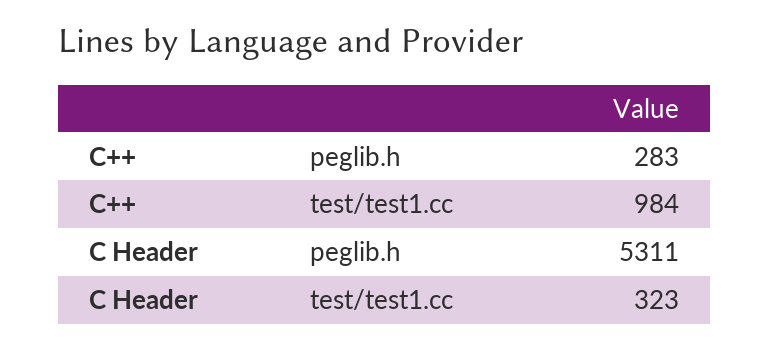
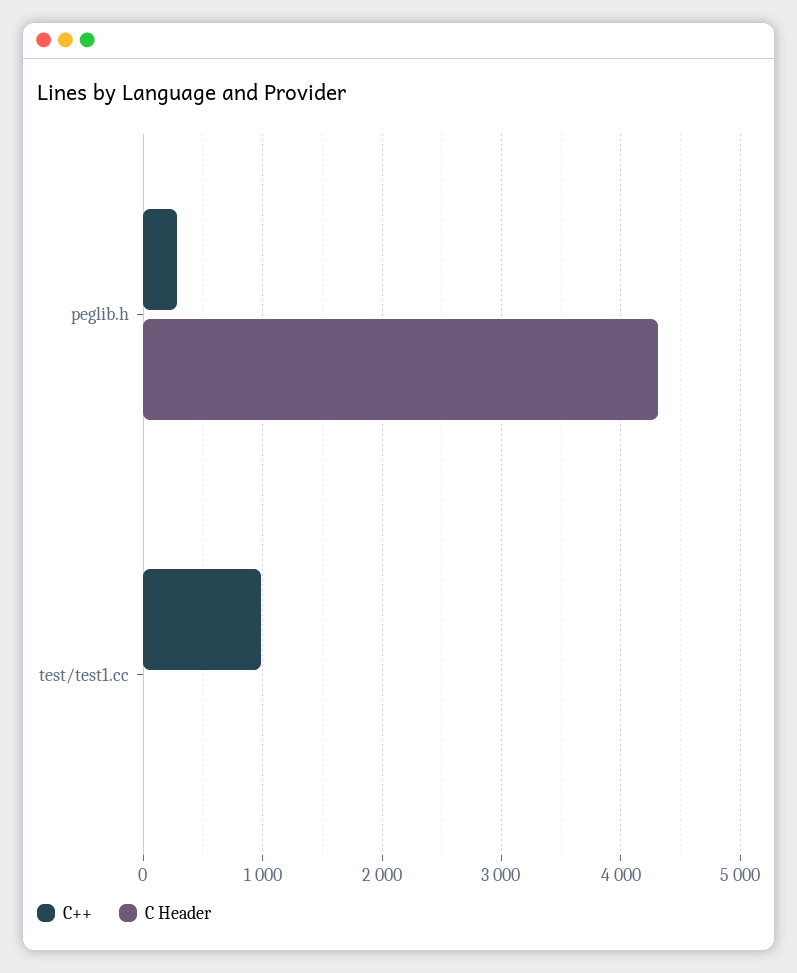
  {
    "C++": {
      "peglib.h": 283,
      "test/test1.cc": 984
    },
    "C Header": {
-     "peglib.h": 5311,
+     "peglib.h": 4300,
-     "test/test1.cc": 323
+     "test/test1.cc": 0
    }
  }

